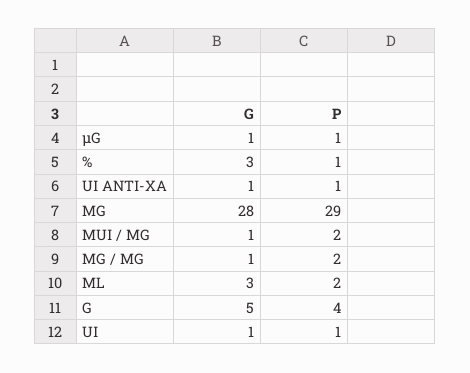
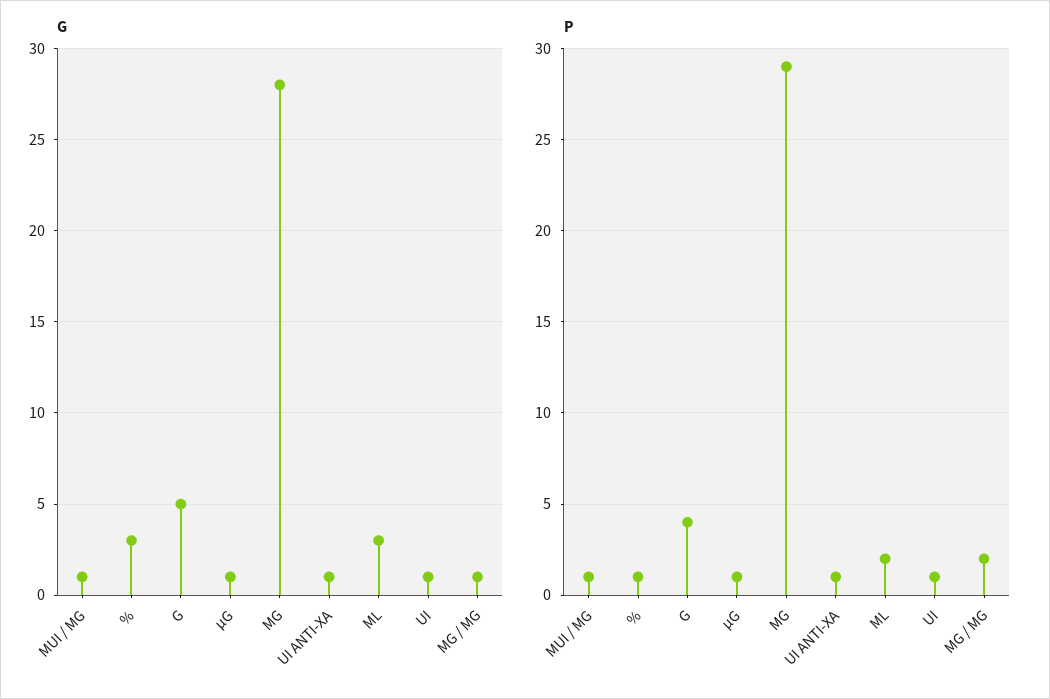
  {
    "G": {
      "µG": 1,
      "%": 3,
      "UI ANTI-XA": 1,
      "MG": 28,
      "MUI / MG": 1,
      "MG / MG": 1,
      "ML": 3,
      "G": 5,
      "UI": 1
    },
    "P": {
      "µG": 1,
      "%": 1,
      "UI ANTI-XA": 1,
      "MG": 29,
-     "MUI / MG": 2,
+     "MUI / MG": 1,
      "MG / MG": 2,
      "ML": 2,
      "G": 4,
      "UI": 1
    }
  }

